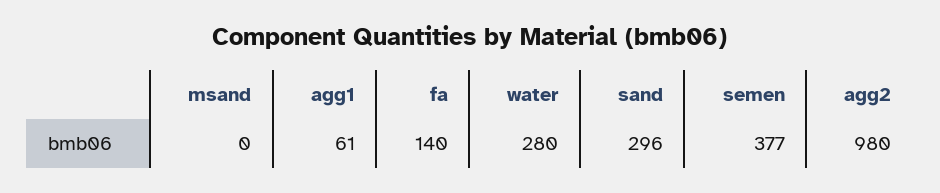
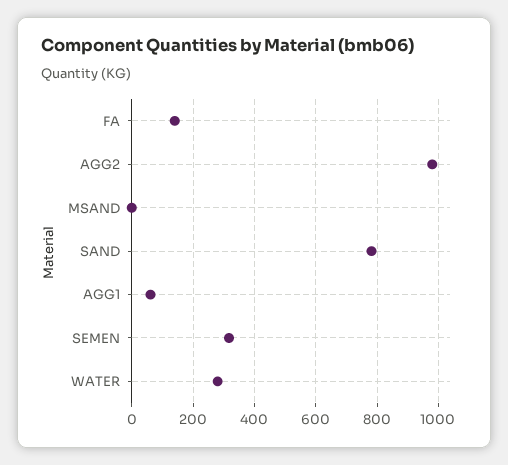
  {
    "msand": 0,
    "agg1": 61,
    "fa": 140,
    "water": 280,
-   "sand": 296,
+   "sand": 780,
-   "semen": 377,
+   "semen": 320,
    "agg2": 980
  }

